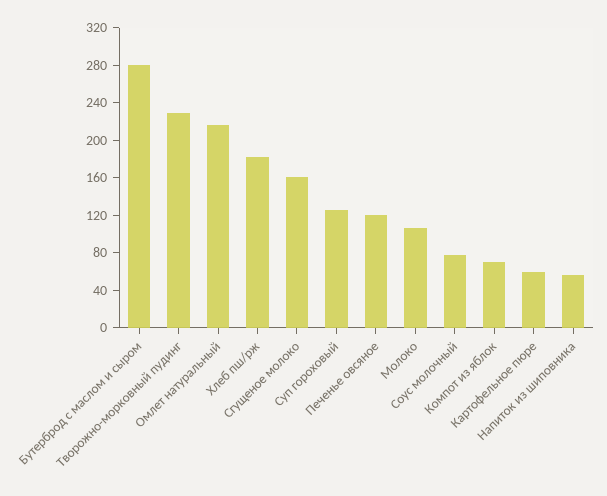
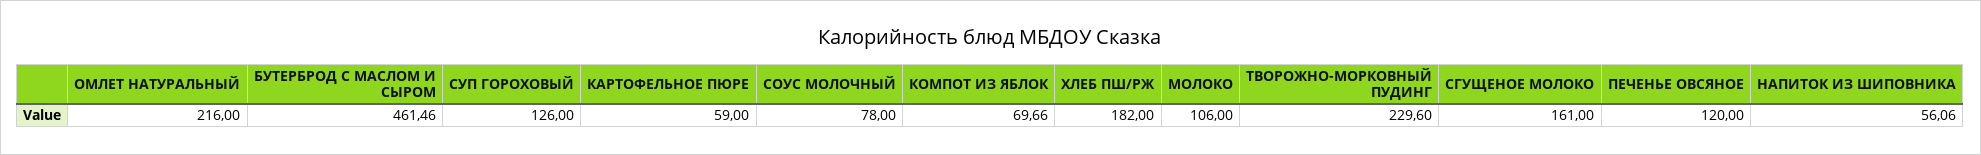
  {
-   "Бутерброд с маслом и сыром": 280,
+   "Бутерброд с маслом и сыром": 461.46,
    "Творожно-морковный пудинг": 229.6,
    "Омлет натуральный": 216,
    "Хлеб пш/рж": 182,
    "Сгущеное молоко": 161,
    "Суп гороховый": 126,
    "Печенье овсяное": 120,
    "Молоко": 106,
    "Соус молочный": 78,
    "Компот из яблок": 69.66,
    "Картофельное пюре": 59,
    "Напиток из шиповника": 56.06
  }

